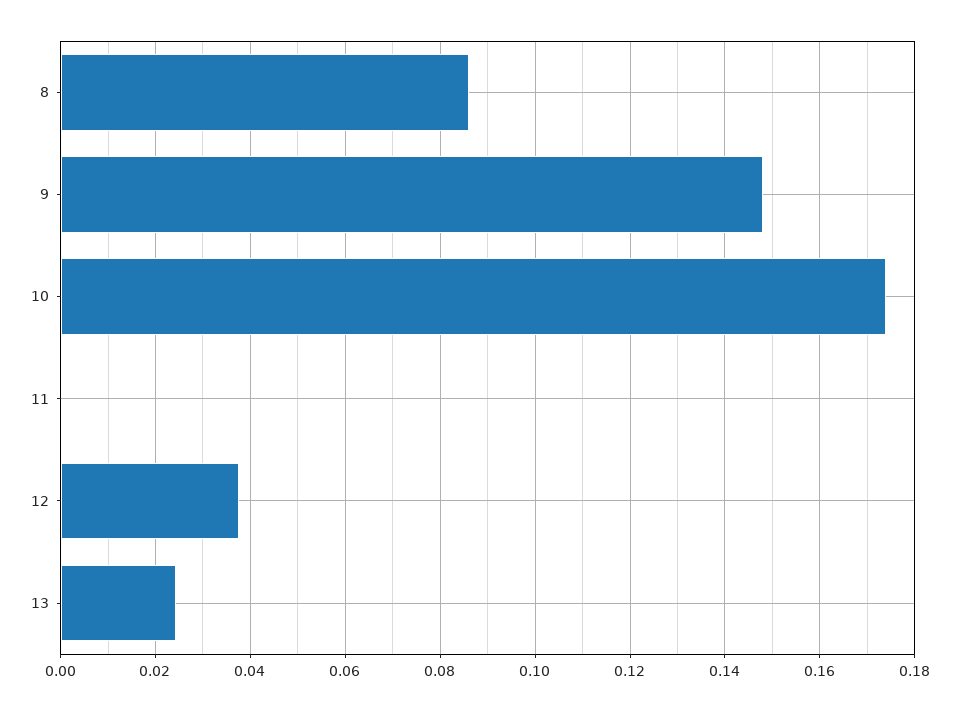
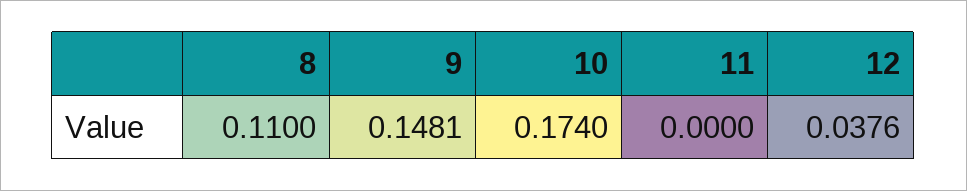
  {
-   "8": 0.086,
+   "8": 0.11,
    "9": 0.1481,
    "10": 0.174,
    "11": 0,
-   "12": 0.0376,
+   "12": 0.0376
-   "13": 0.024
  }

